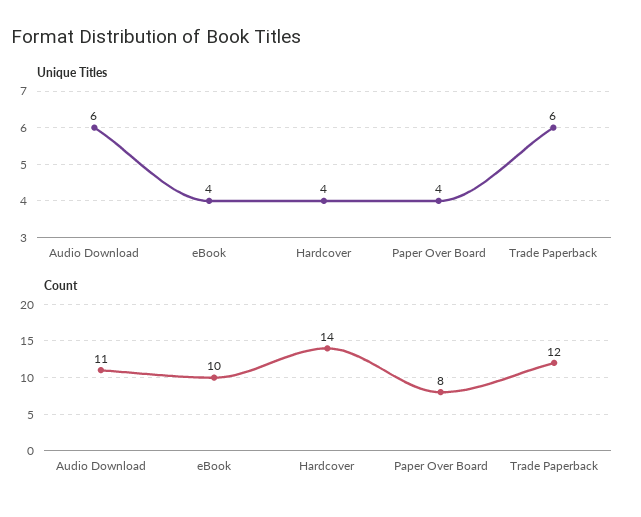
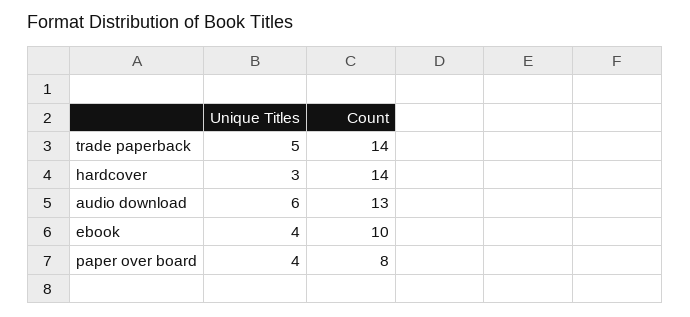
  {
    "Unique Titles": {
      "Audio Download": 6,
      "eBook": 4,
-     "Hardcover": 4,
+     "Hardcover": 3,
      "Paper Over Board": 4,
-     "Trade Paperback": 6
+     "Trade Paperback": 5
    },
    "Count": {
-     "Audio Download": 11,
+     "Audio Download": 13,
      "eBook": 10,
      "Hardcover": 14,
      "Paper Over Board": 8,
-     "Trade Paperback": 12
+     "Trade Paperback": 14
    }
  }

